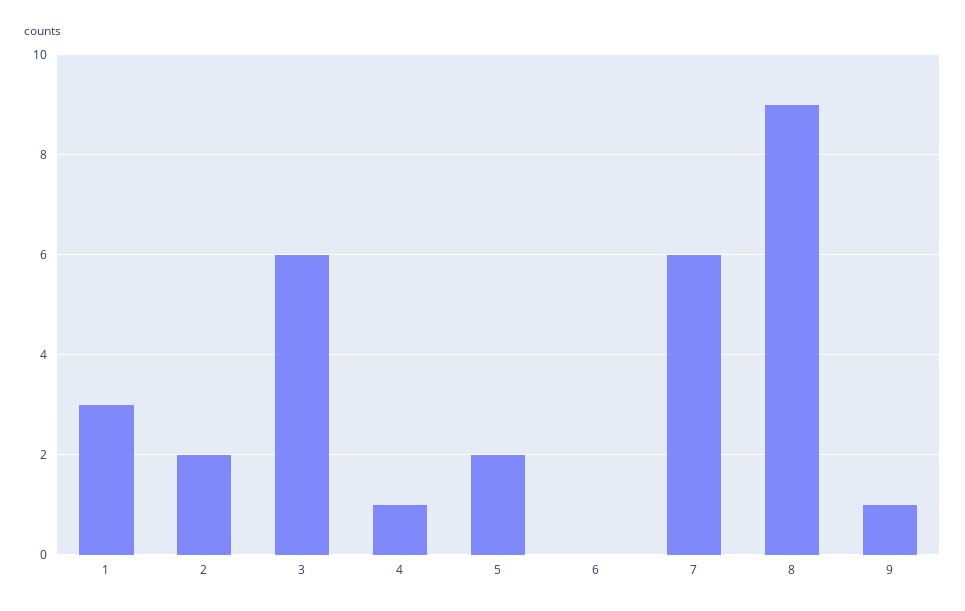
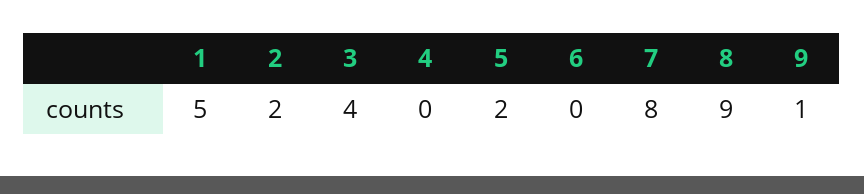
  {
-   "1": 3,
+   "1": 5,
    "2": 2,
-   "3": 6,
+   "3": 4,
-   "4": 1,
+   "4": 0,
    "5": 2,
    "6": 0,
-   "7": 6,
+   "7": 8,
    "8": 9,
    "9": 1
  }

